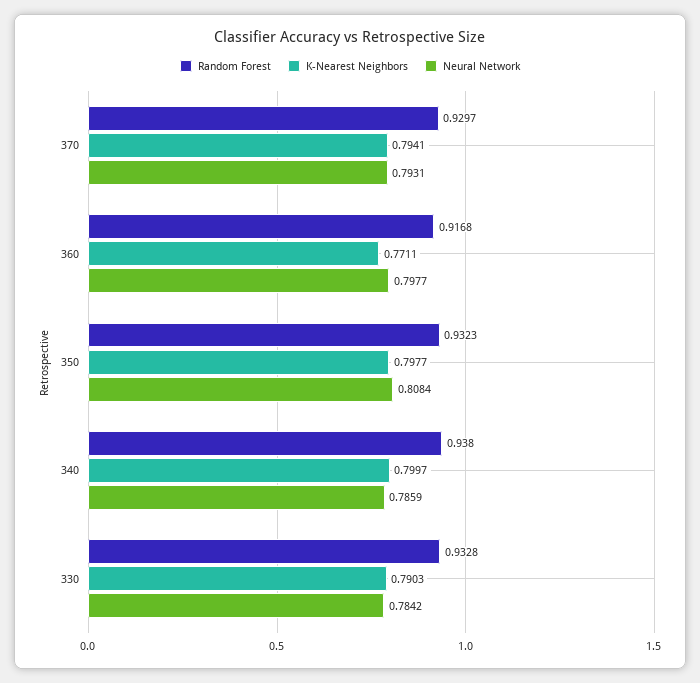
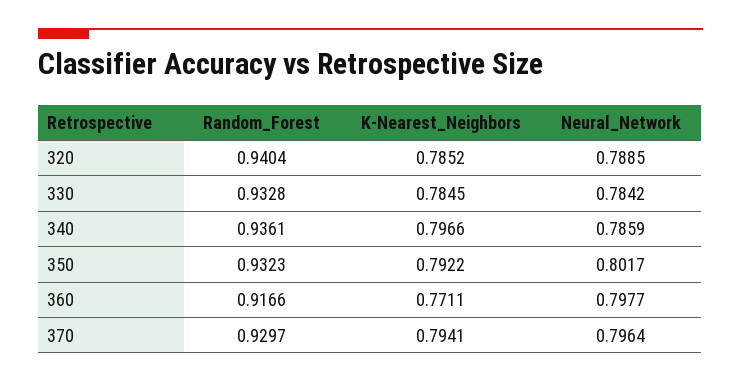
  {
    "Random Forest": {
      "370": 0.9297,
-     "360": 0.9168,
+     "360": 0.9166,
      "350": 0.9323,
-     "340": 0.938,
+     "340": 0.9361,
-     "330": 0.9328
+     "330": 0.9328,
+     "320": 0.9404
    },
    "K-Nearest Neighbors": {
      "370": 0.7941,
      "360": 0.7711,
-     "350": 0.7977,
+     "350": 0.7922,
-     "340": 0.7997,
+     "340": 0.7966,
-     "330": 0.7903
+     "330": 0.7845,
+     "320": 0.7852
    },
    "Neural Network": {
-     "370": 0.7931,
+     "370": 0.7964,
      "360": 0.7977,
-     "350": 0.8084,
+     "350": 0.8017,
      "340": 0.7859,
-     "330": 0.7842
+     "330": 0.7842,
+     "320": 0.7885
    }
  }

